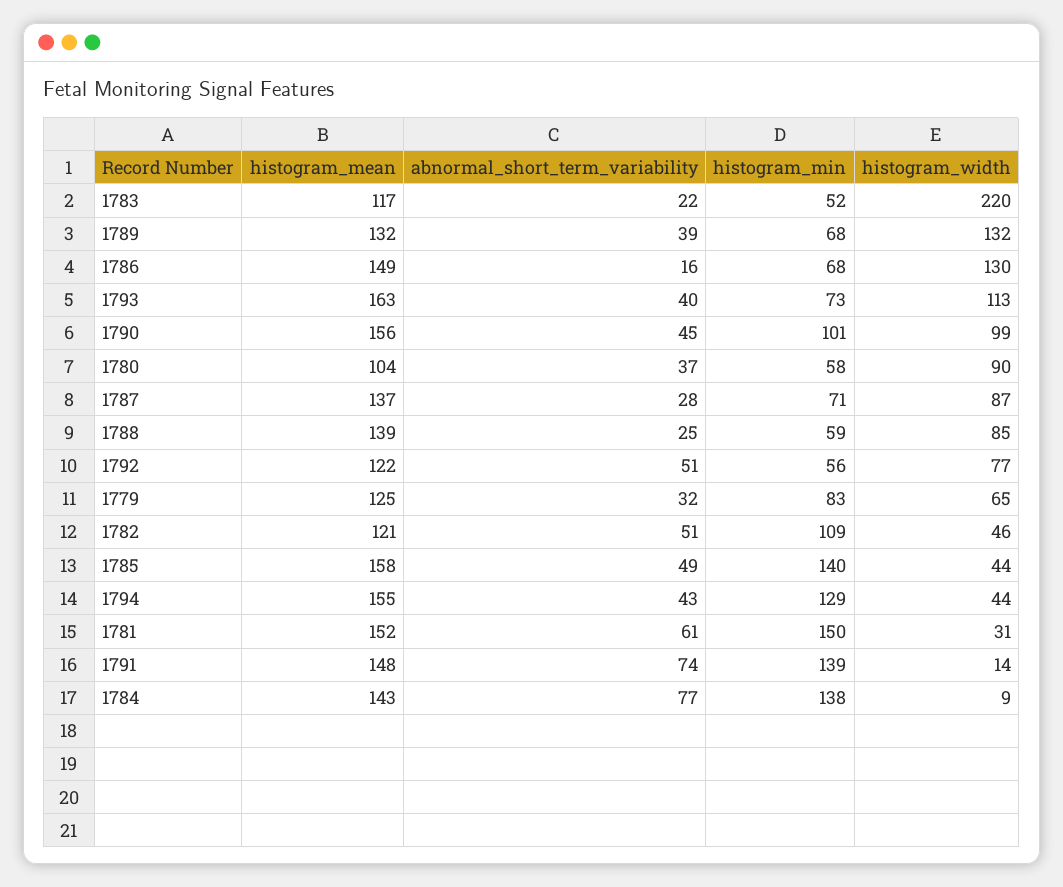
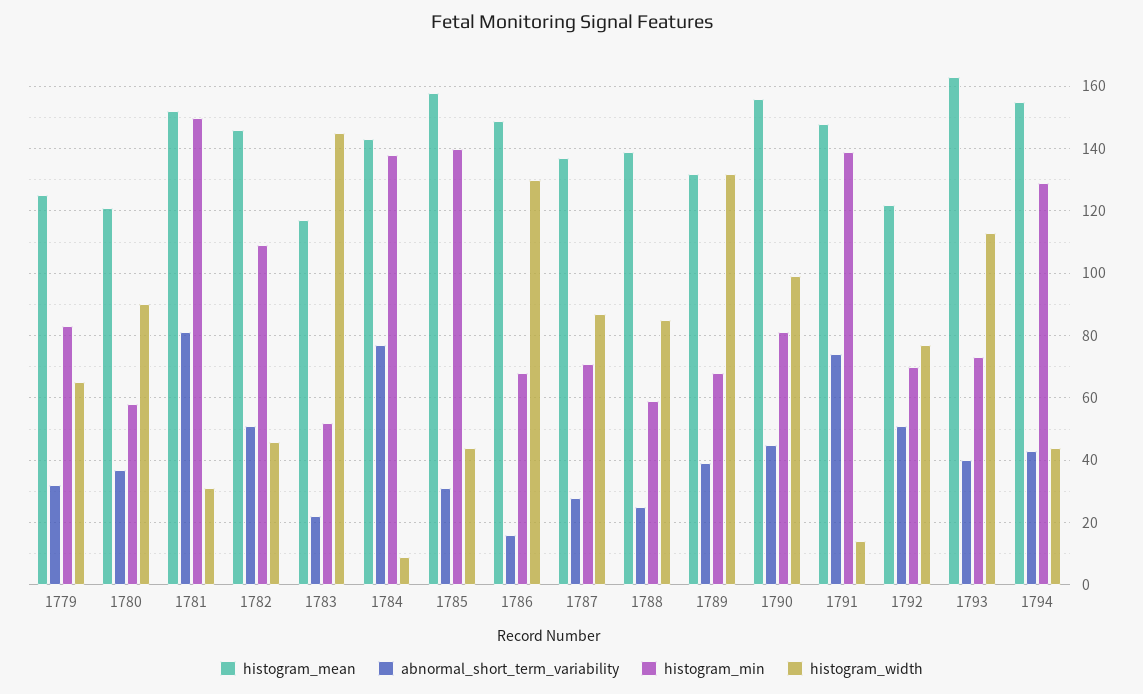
  {
    "histogram_mean": {
      "1783": 117,
      "1789": 132,
      "1786": 149,
      "1793": 163,
      "1790": 156,
-     "1780": 104,
+     "1780": 120,
      "1787": 137,
      "1788": 139,
      "1792": 122,
      "1779": 125,
-     "1782": 121,
+     "1782": 145,
      "1785": 158,
      "1794": 155,
      "1781": 152,
      "1791": 148,
      "1784": 143
    },
    "abnormal_short_term_variability": {
      "1783": 22,
      "1789": 39,
      "1786": 16,
      "1793": 40,
      "1790": 45,
      "1780": 37,
      "1787": 28,
      "1788": 25,
      "1792": 51,
      "1779": 32,
      "1782": 51,
-     "1785": 49,
+     "1785": 30,
      "1794": 43,
-     "1781": 61,
+     "1781": 80,
      "1791": 74,
      "1784": 77
    },
    "histogram_min": {
      "1783": 52,
      "1789": 68,
      "1786": 68,
      "1793": 73,
-     "1790": 101,
+     "1790": 80,
      "1780": 58,
      "1787": 71,
      "1788": 59,
-     "1792": 56,
+     "1792": 70,
      "1779": 83,
      "1782": 109,
      "1785": 140,
      "1794": 129,
      "1781": 150,
      "1791": 139,
      "1784": 138
    },
    "histogram_width": {
-     "1783": 220,
+     "1783": 145,
      "1789": 132,
      "1786": 130,
      "1793": 113,
      "1790": 99,
      "1780": 90,
      "1787": 87,
      "1788": 85,
      "1792": 77,
      "1779": 65,
      "1782": 46,
      "1785": 44,
      "1794": 44,
      "1781": 31,
      "1791": 14,
      "1784": 9
    }
  }

